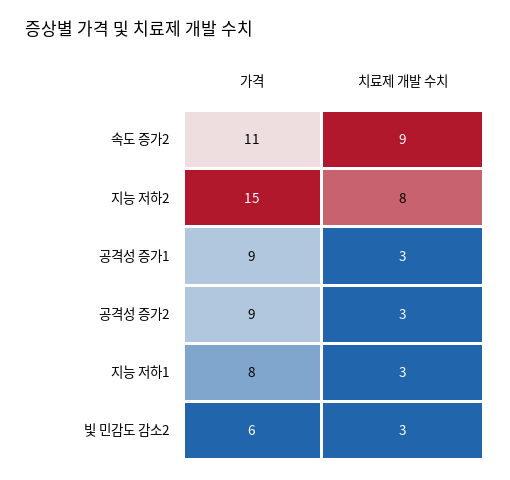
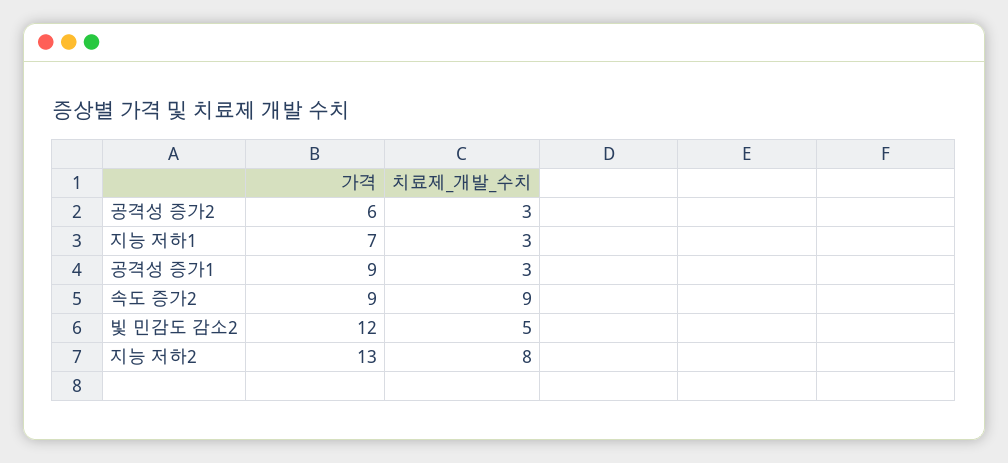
  {
    "가격": {
-     "속도 증가2": 11,
+     "속도 증가2": 9,
-     "지능 저하2": 15,
+     "지능 저하2": 13,
      "공격성 증가1": 9,
-     "공격성 증가2": 9,
+     "공격성 증가2": 6,
-     "지능 저하1": 8,
+     "지능 저하1": 7,
-     "빛 민감도 감소2": 6
+     "빛 민감도 감소2": 12
    },
    "치료제 개발 수치": {
      "속도 증가2": 9,
      "지능 저하2": 8,
      "공격성 증가1": 3,
      "공격성 증가2": 3,
      "지능 저하1": 3,
-     "빛 민감도 감소2": 3
+     "빛 민감도 감소2": 5
    }
  }

